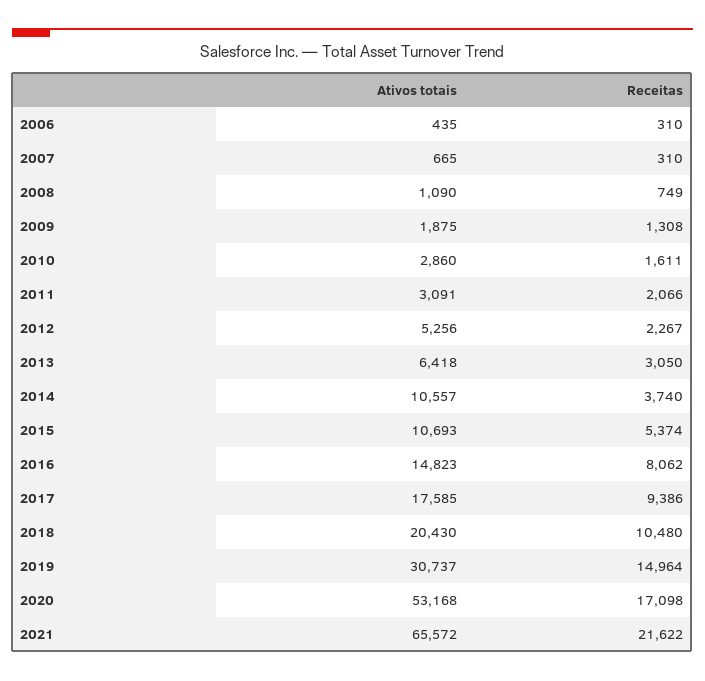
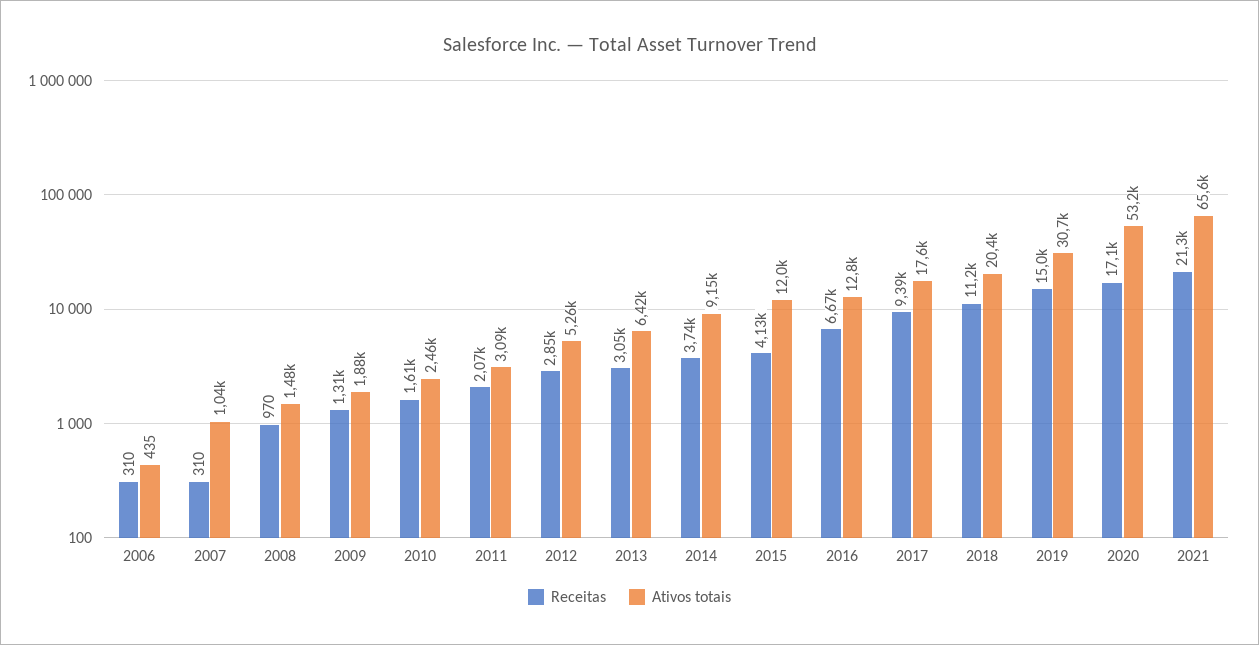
  {
    "Ativos totais": {
      "2006": 435,
-     "2007": 665,
+     "2007": 1040,
-     "2008": 1090,
+     "2008": 1480,
      "2009": 1875,
-     "2010": 2860,
+     "2010": 2460,
      "2011": 3091,
      "2012": 5256,
      "2013": 6418,
-     "2014": 10557,
+     "2014": 9150,
-     "2015": 10693,
+     "2015": 12000,
-     "2016": 14823,
+     "2016": 12800,
      "2017": 17585,
      "2018": 20430,
      "2019": 30737,
      "2020": 53168,
      "2021": 65572
    },
    "Receitas": {
      "2006": 310,
      "2007": 310,
-     "2008": 749,
+     "2008": 970,
      "2009": 1308,
      "2010": 1611,
      "2011": 2066,
-     "2012": 2267,
+     "2012": 2850,
      "2013": 3050,
      "2014": 3740,
-     "2015": 5374,
+     "2015": 4130,
-     "2016": 8062,
+     "2016": 6670,
      "2017": 9386,
-     "2018": 10480,
+     "2018": 11200,
      "2019": 14964,
      "2020": 17098,
-     "2021": 21622
+     "2021": 21300
    }
  }

